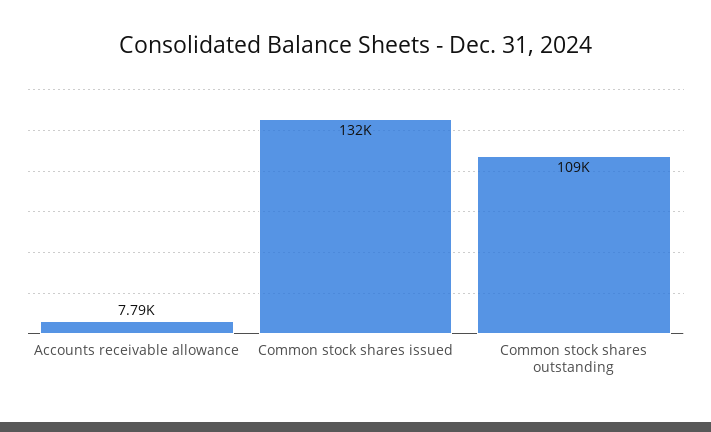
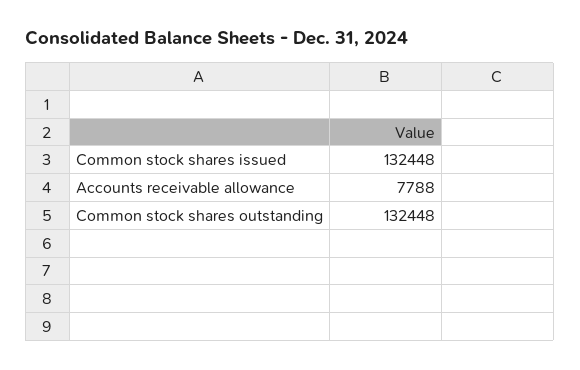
  {
    "Accounts receivable allowance": 7788,
    "Common stock shares issued": 132448,
-   "Common stock shares outstanding": 109000
+   "Common stock shares outstanding": 132448
  }

